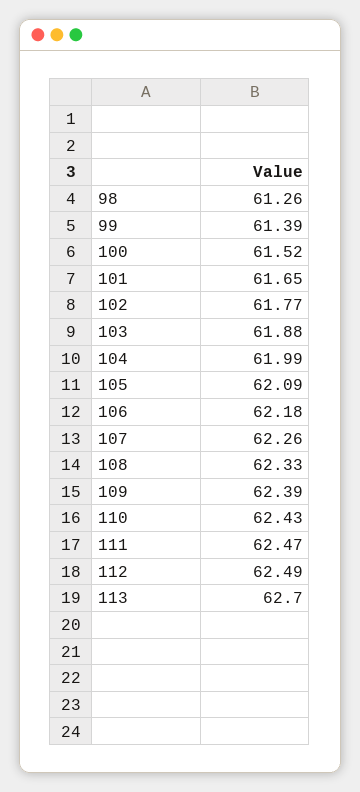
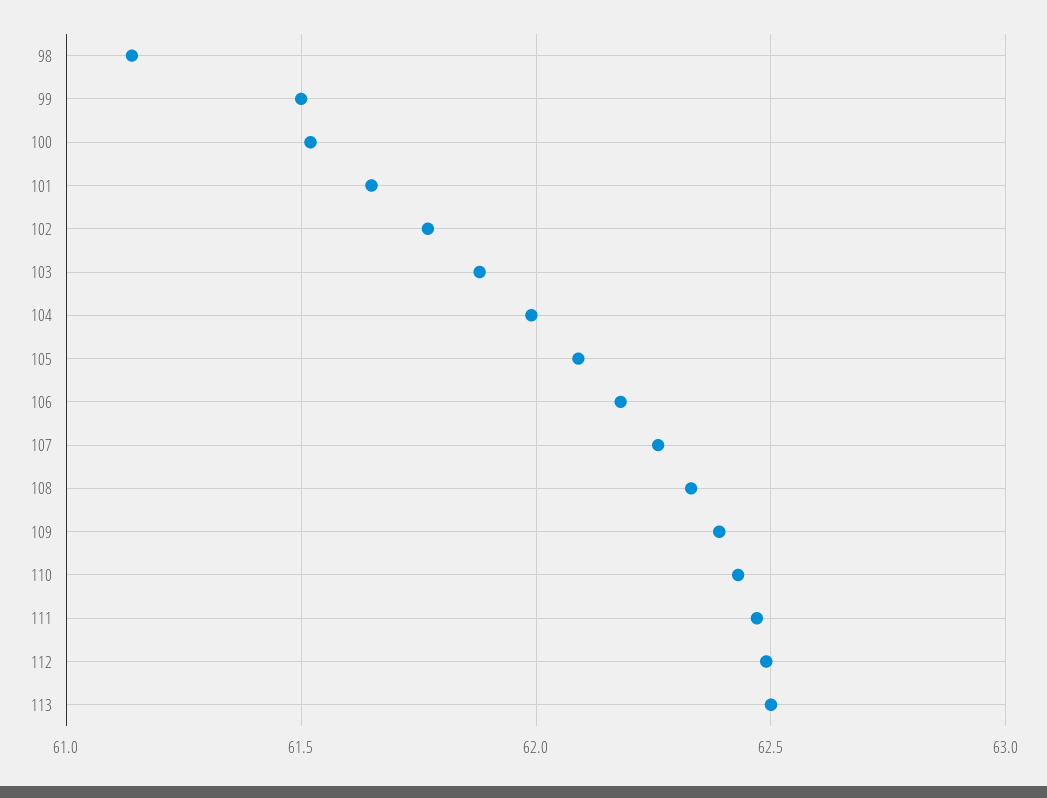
  {
-   "98": 61.26,
+   "98": 61.15,
-   "99": 61.39,
+   "99": 61.5,
    "100": 61.52,
    "101": 61.65,
    "102": 61.77,
    "103": 61.88,
    "104": 61.99,
    "105": 62.09,
    "106": 62.18,
    "107": 62.26,
    "108": 62.33,
    "109": 62.39,
    "110": 62.43,
    "111": 62.47,
    "112": 62.49,
-   "113": 62.7
+   "113": 62.5
  }

